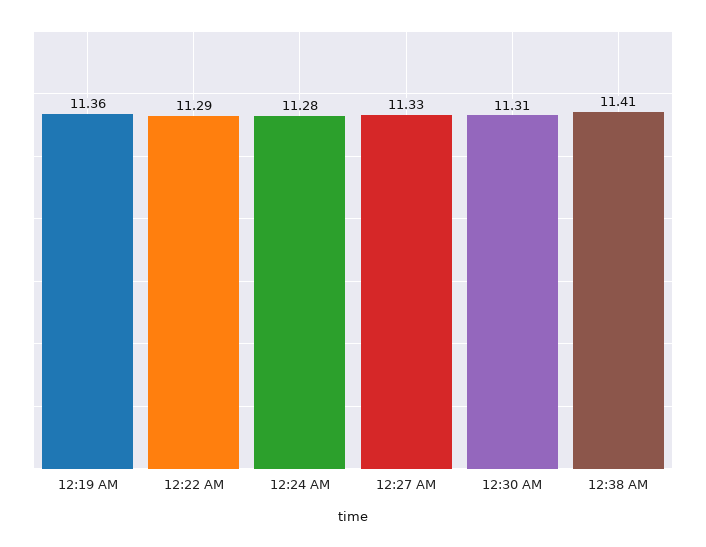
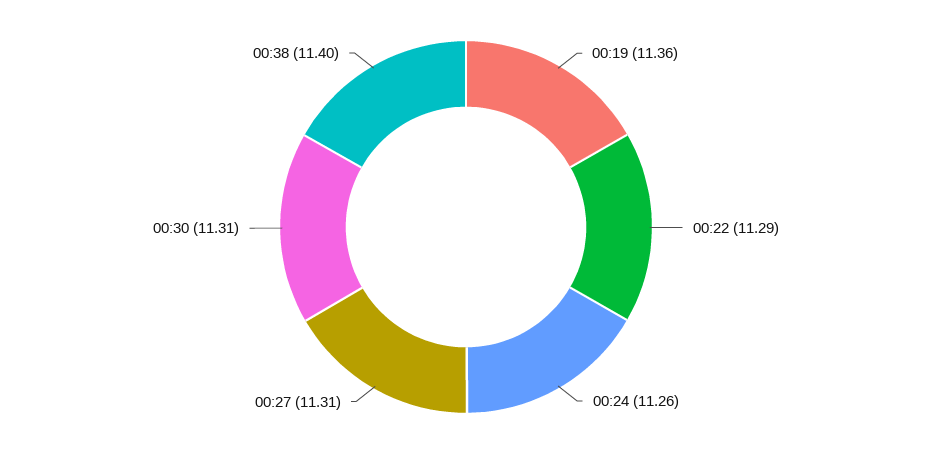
  {
    "12:19 AM": 11.36,
    "12:22 AM": 11.29,
-   "12:24 AM": 11.28,
+   "12:24 AM": 11.26,
-   "12:27 AM": 11.33,
+   "12:27 AM": 11.31,
    "12:30 AM": 11.31,
-   "12:38 AM": 11.41
+   "12:38 AM": 11.4
  }

